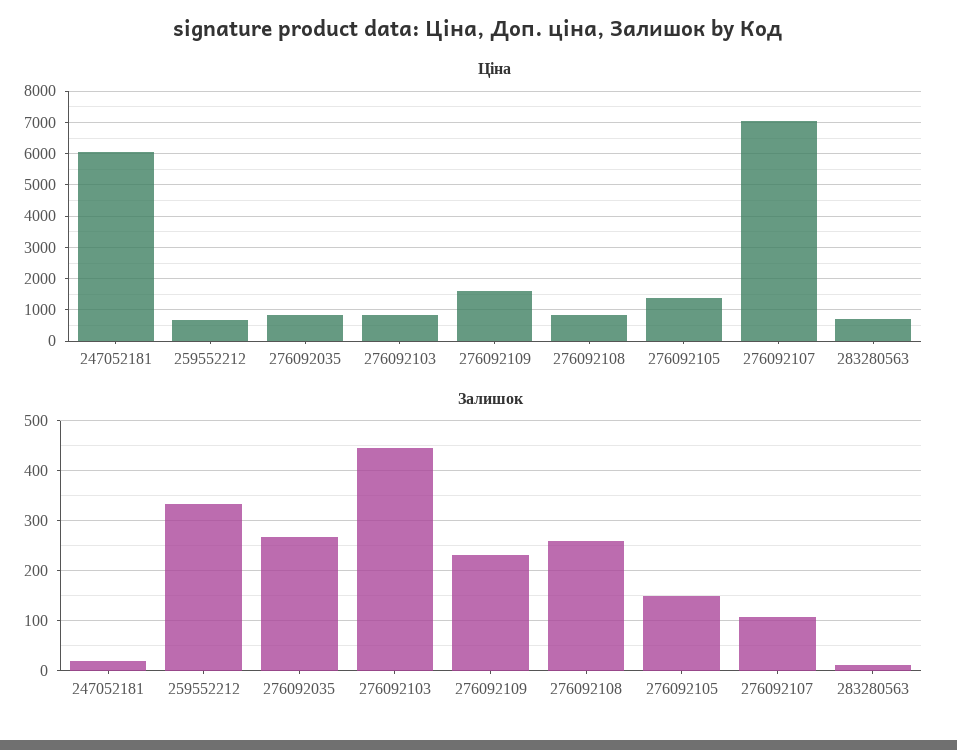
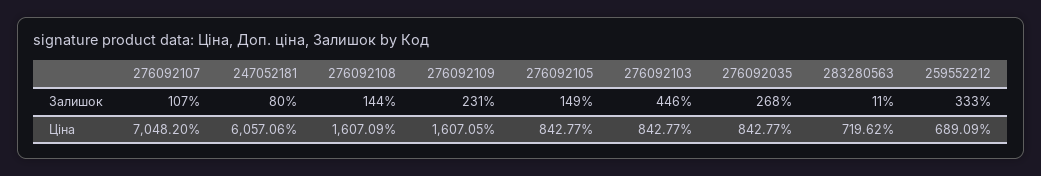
  {
    "Ціна": {
      "247052181": 6057.06,
      "259552212": 689.09,
      "276092035": 842.77,
      "276092103": 842.77,
      "276092109": 1607.05,
-     "276092108": 800,
+     "276092108": 1607.09,
-     "276092105": 1400,
+     "276092105": 842.77,
      "276092107": 7048.2,
      "283280563": 719.62
    },
    "Залишок": {
-     "247052181": 20,
+     "247052181": 80,
      "259552212": 333,
      "276092035": 268,
      "276092103": 446,
      "276092109": 231,
-     "276092108": 260,
+     "276092108": 144,
      "276092105": 149,
      "276092107": 107,
      "283280563": 11
    }
  }

